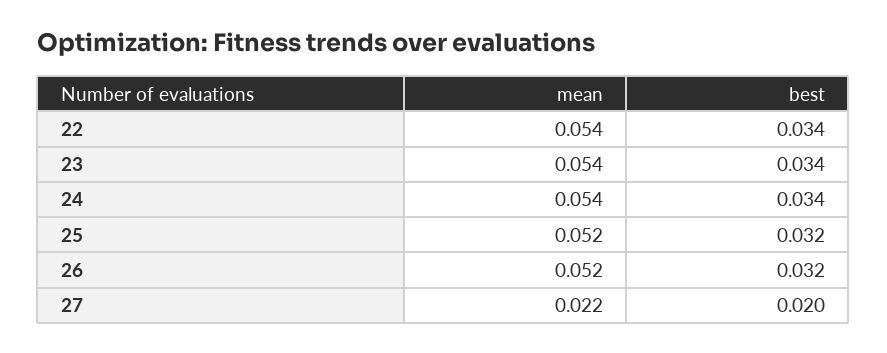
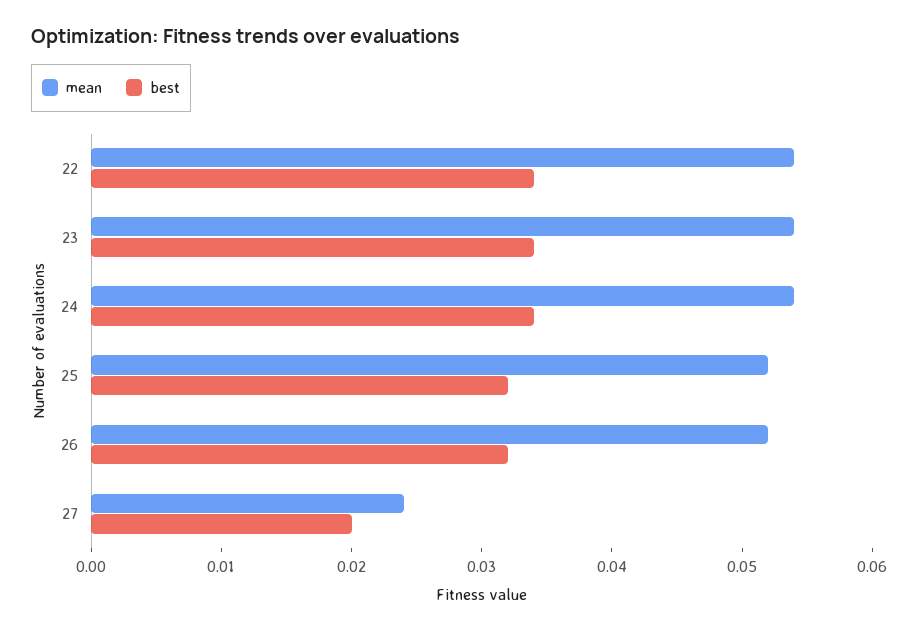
  {
    "mean": {
      "22": 0.054,
      "23": 0.054,
      "24": 0.054,
      "25": 0.052,
      "26": 0.052,
-     "27": 0.022
+     "27": 0.024
    },
    "best": {
      "22": 0.034,
      "23": 0.034,
      "24": 0.034,
      "25": 0.032,
      "26": 0.032,
      "27": 0.02
    }
  }

